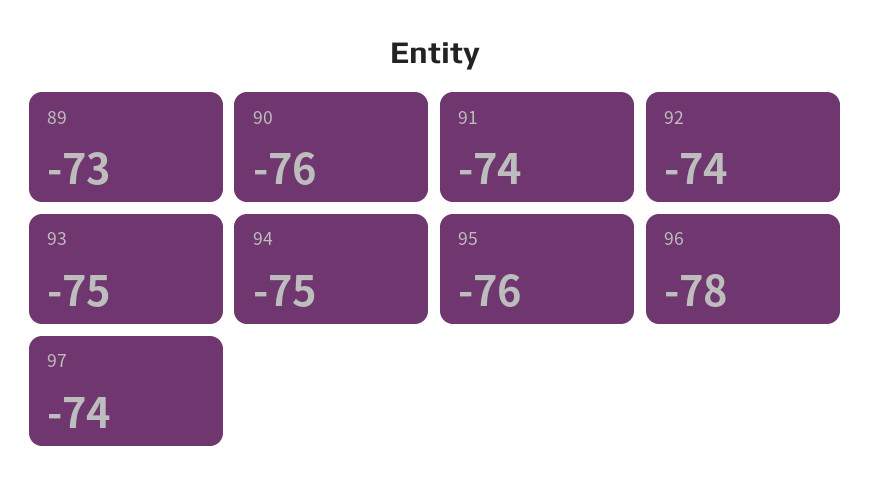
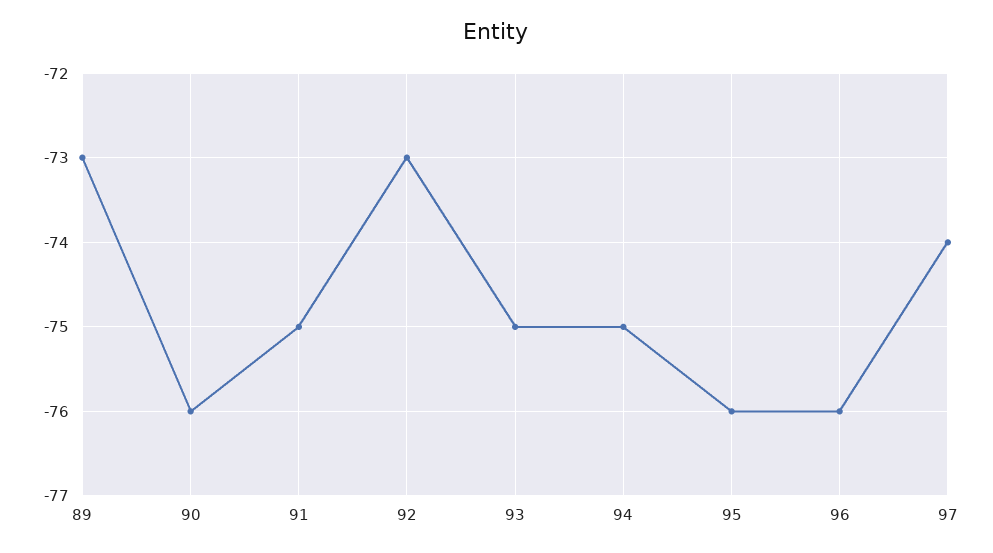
  {
    "89": -73,
    "90": -76,
-   "91": -74,
+   "91": -75,
-   "92": -74,
+   "92": -73,
    "93": -75,
    "94": -75,
    "95": -76,
-   "96": -78,
+   "96": -76,
    "97": -74
  }

